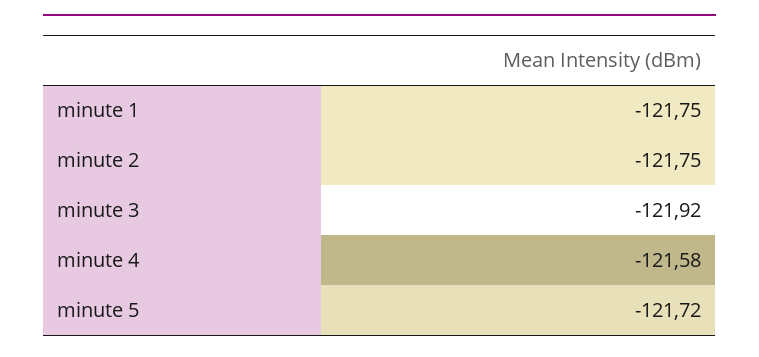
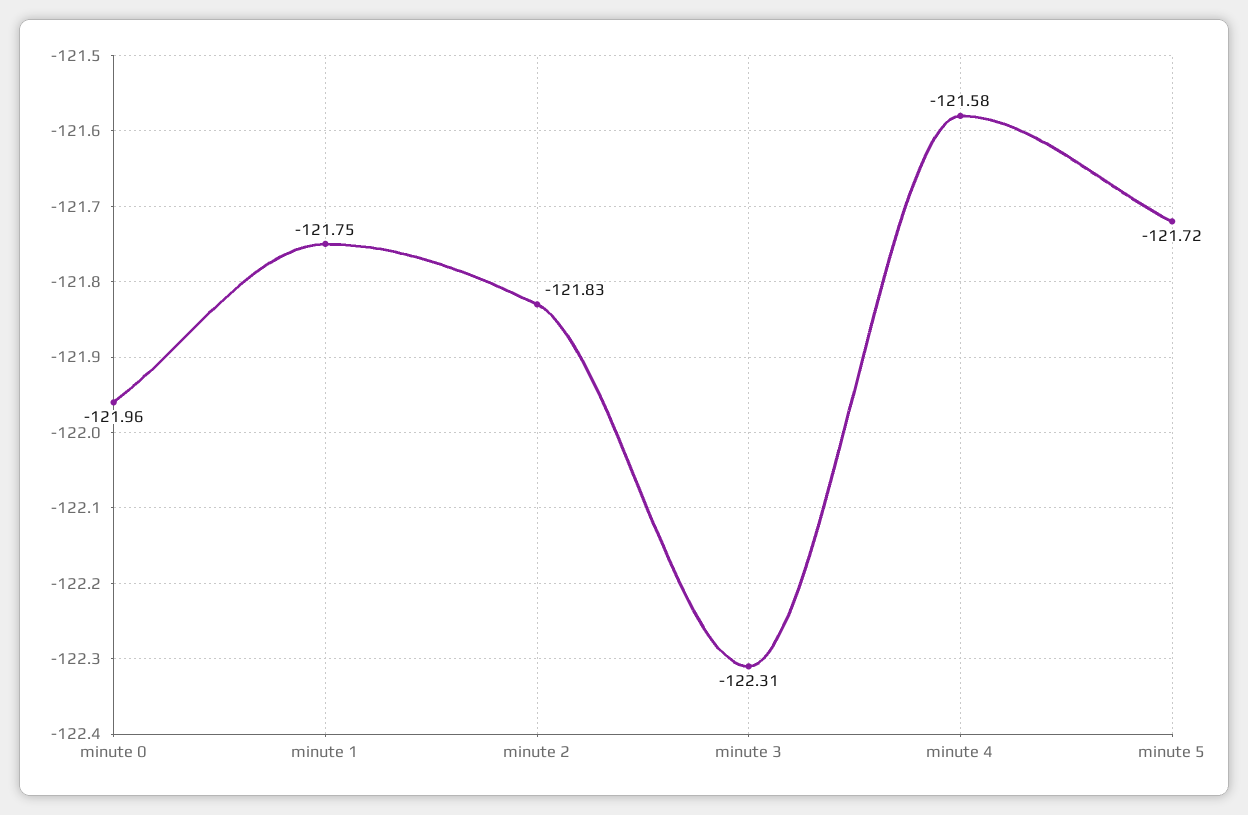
  {
    "minute 1": -121.75,
-   "minute 2": -121.75,
+   "minute 2": -121.83,
-   "minute 3": -121.92,
+   "minute 3": -122.31,
    "minute 4": -121.58,
-   "minute 5": -121.72
+   "minute 5": -121.72,
+   "minute 0": -121.96
  }

